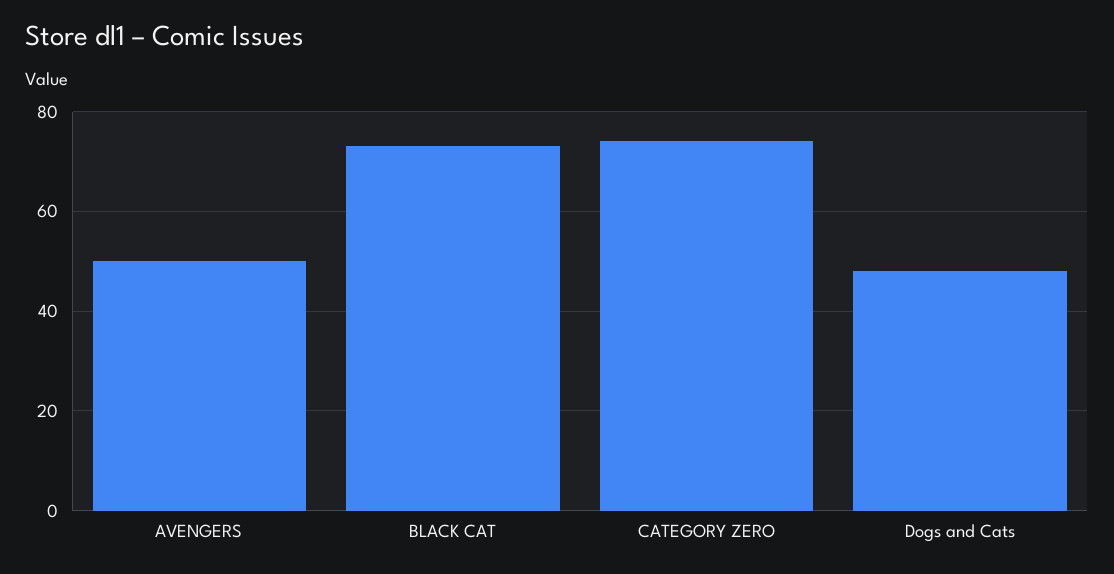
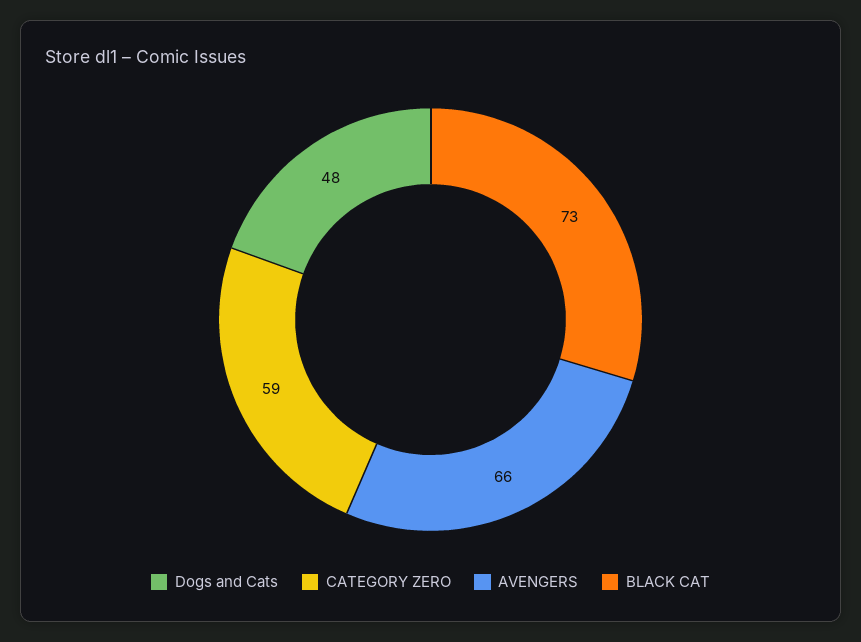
  {
-   "AVENGERS": 50,
+   "AVENGERS": 66,
    "BLACK CAT": 73,
-   "CATEGORY ZERO": 75,
+   "CATEGORY ZERO": 59,
    "Dogs and Cats": 48
  }

